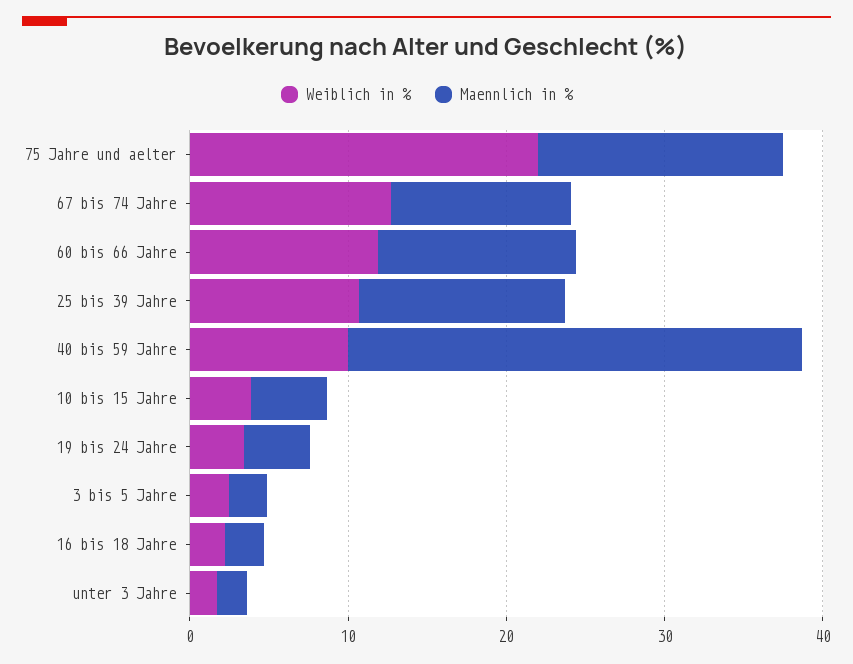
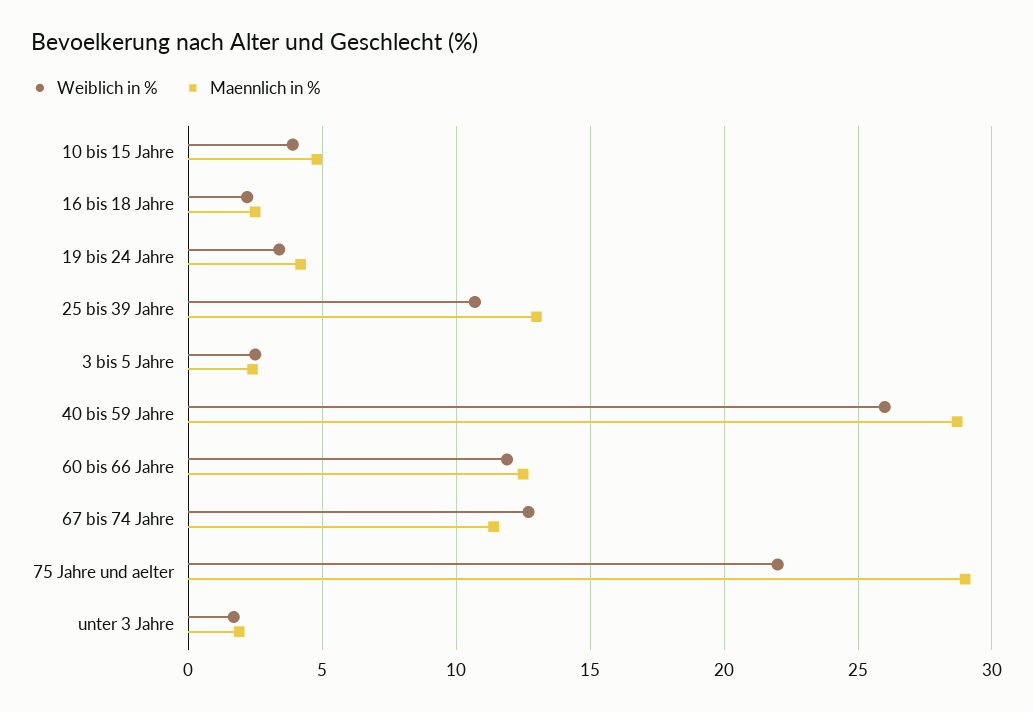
  {
    "Weiblich in %": {
      "75 Jahre und aelter": 22,
      "67 bis 74 Jahre": 12.5,
      "60 bis 66 Jahre": 12,
      "25 bis 39 Jahre": 10.5,
-     "40 bis 59 Jahre": 10,
+     "40 bis 59 Jahre": 26,
      "10 bis 15 Jahre": 4,
      "19 bis 24 Jahre": 3.5,
      "3 bis 5 Jahre": 2.5,
      "16 bis 18 Jahre": 2,
      "unter 3 Jahre": 1.5
    },
    "Maennlich in %": {
-     "75 Jahre und aelter": 16,
+     "75 Jahre und aelter": 29,
      "67 bis 74 Jahre": 11.5,
      "60 bis 66 Jahre": 12.5,
      "25 bis 39 Jahre": 13,
      "40 bis 59 Jahre": 28.5,
      "10 bis 15 Jahre": 5,
      "19 bis 24 Jahre": 4,
      "3 bis 5 Jahre": 2.5,
      "16 bis 18 Jahre": 2.5,
      "unter 3 Jahre": 2
    }
  }

